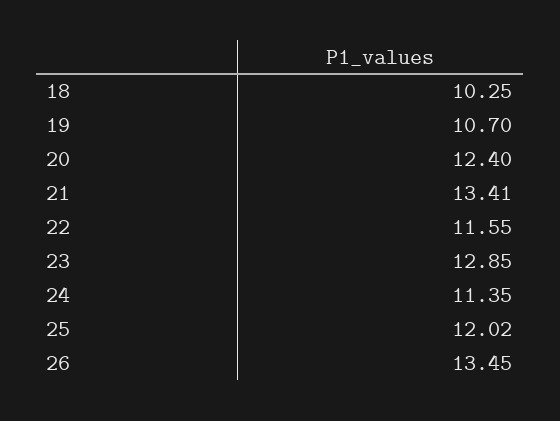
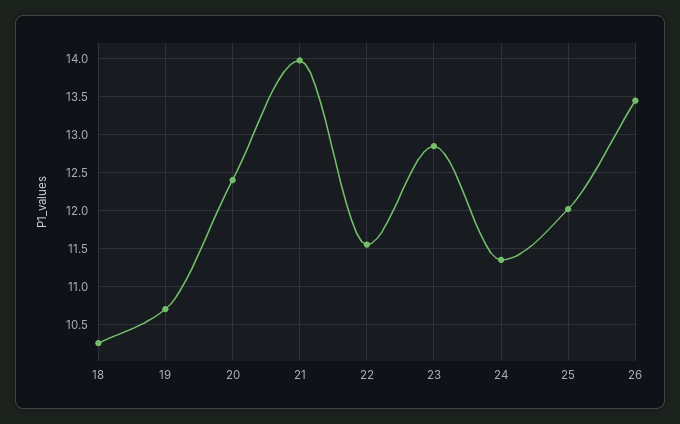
  {
    "18": 10.25,
    "19": 10.7,
    "20": 12.4,
-   "21": 13.41,
+   "21": 14,
    "22": 11.55,
    "23": 12.85,
    "24": 11.35,
    "25": 12.02,
    "26": 13.45
  }

